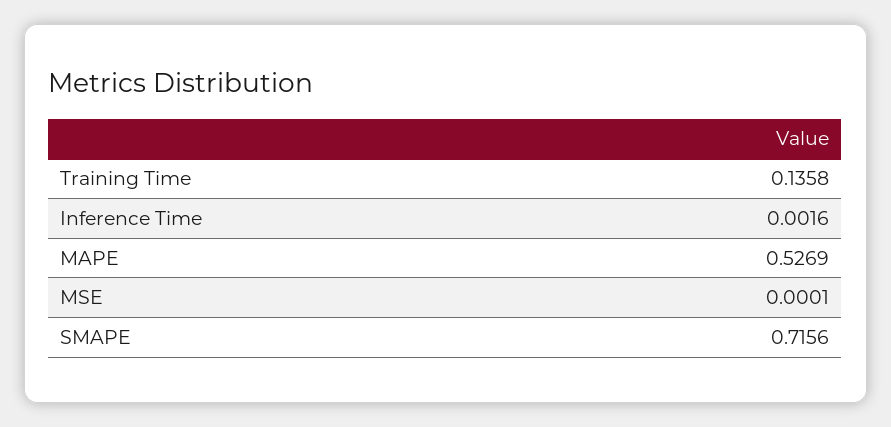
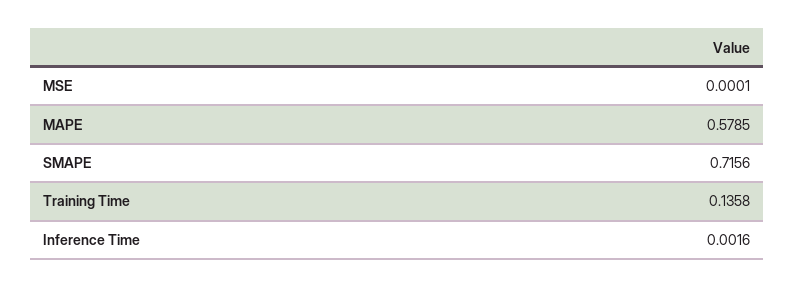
  {
    "Training Time": 0.1358,
    "Inference Time": 0.0016,
-   "MAPE": 0.5269,
+   "MAPE": 0.5785,
    "MSE": 0.0001,
    "SMAPE": 0.7156
  }

